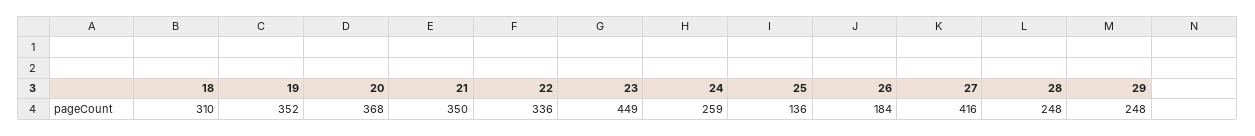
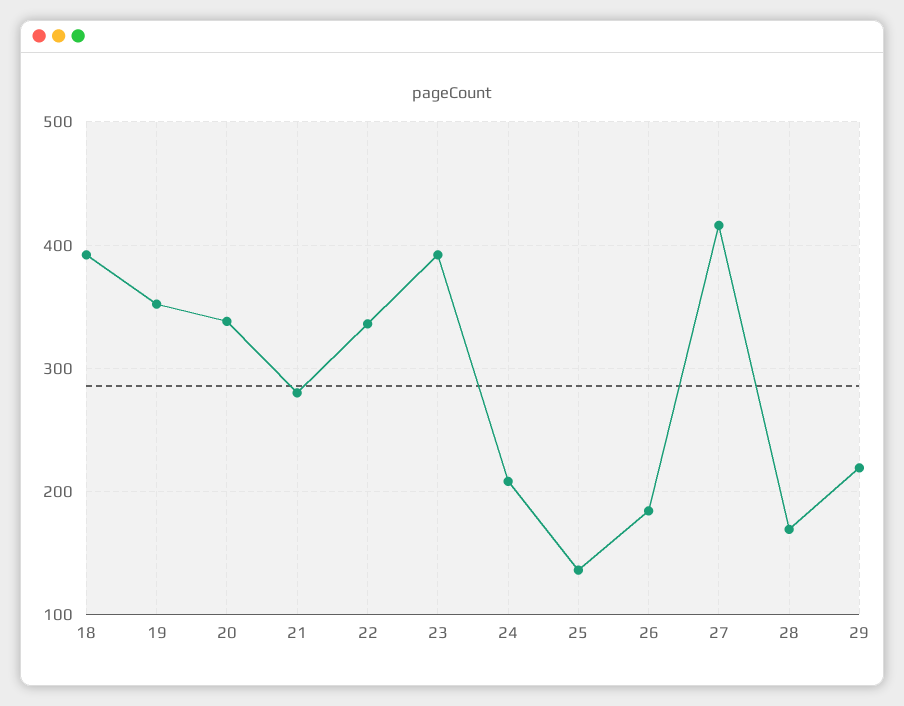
  {
-   "18": 310,
+   "18": 390,
    "19": 352,
-   "20": 368,
+   "20": 340,
-   "21": 350,
+   "21": 280,
    "22": 336,
-   "23": 449,
+   "23": 390,
-   "24": 259,
+   "24": 210,
    "25": 136,
    "26": 184,
    "27": 416,
-   "28": 248,
+   "28": 170,
-   "29": 248
+   "29": 220
  }

